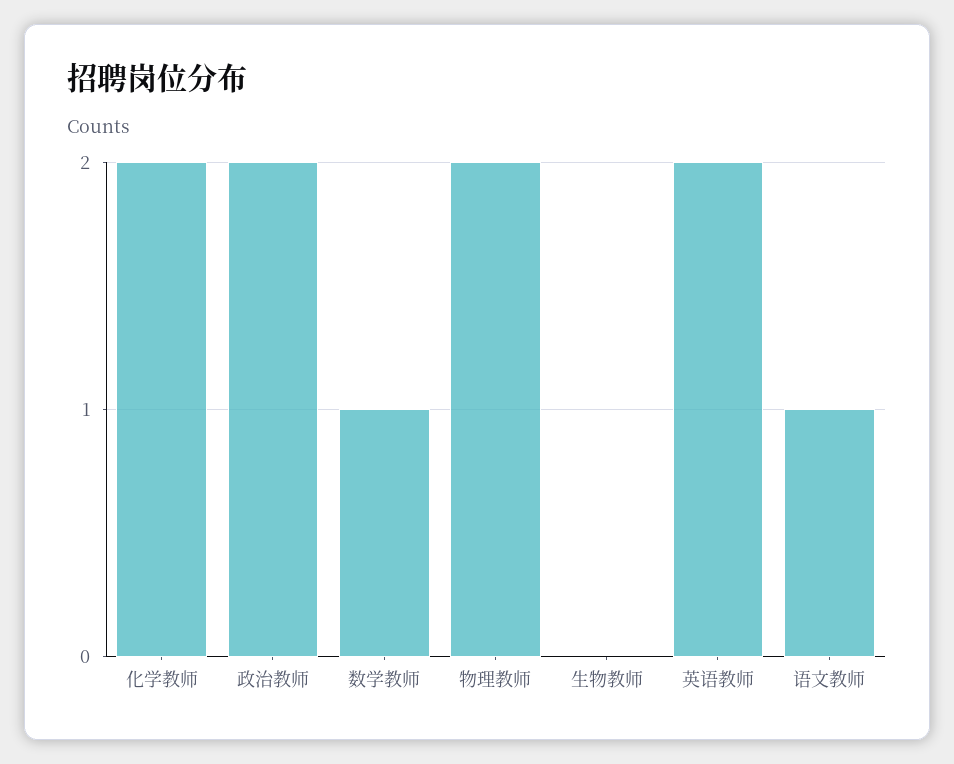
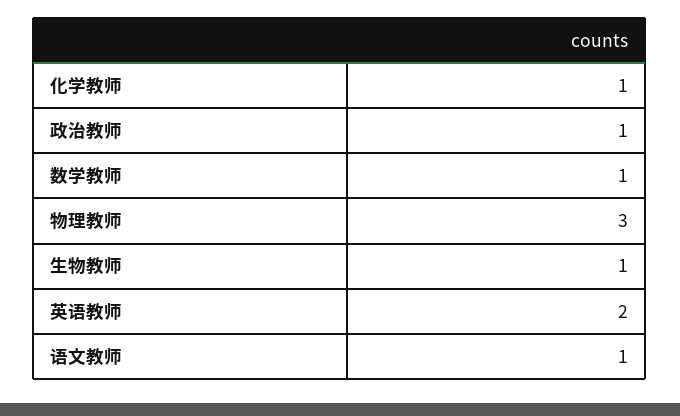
  {
-   "化学教师": 2,
+   "化学教师": 1,
-   "政治教师": 2,
+   "政治教师": 1,
    "数学教师": 1,
-   "物理教师": 2,
+   "物理教师": 3,
-   "生物教师": 0,
+   "生物教师": 1,
    "英语教师": 2,
    "语文教师": 1
  }

